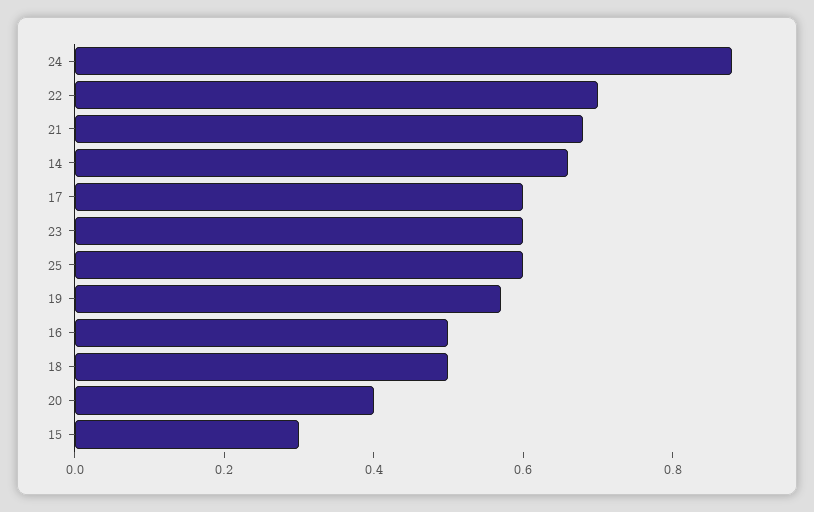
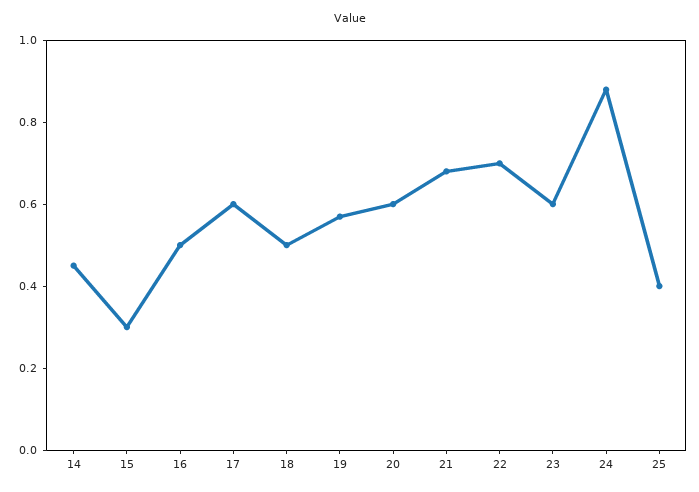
  {
    "24": 0.9,
    "22": 0.7,
    "21": 0.7,
-   "14": 0.65,
+   "14": 0.45,
    "17": 0.6,
    "23": 0.6,
-   "25": 0.6,
+   "25": 0.4,
    "19": 0.55,
    "16": 0.5,
    "18": 0.5,
-   "20": 0.4,
+   "20": 0.6,
    "15": 0.3
  }

